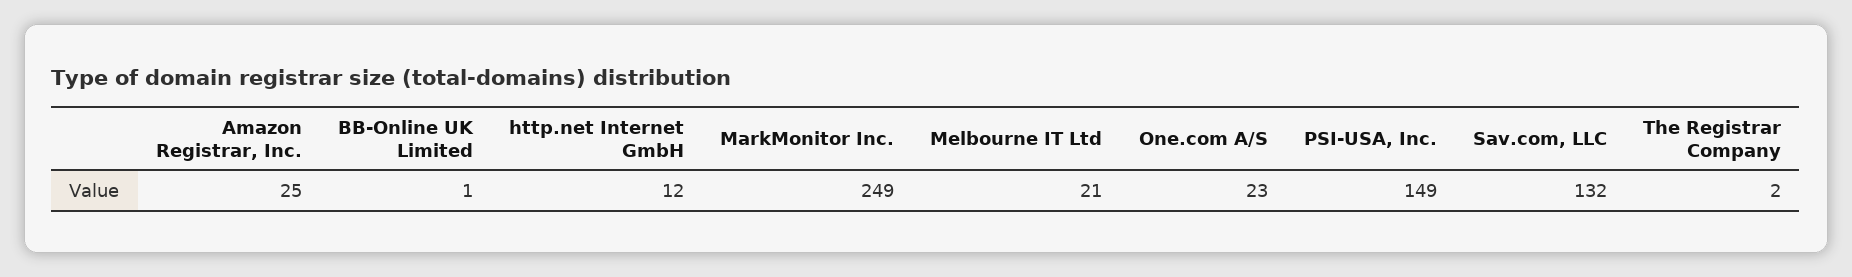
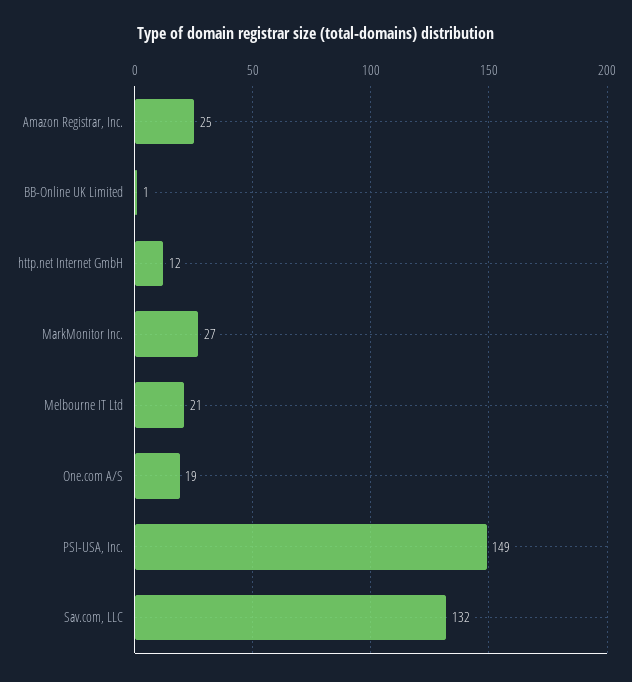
  {
    "Amazon Registrar, Inc.": 25,
    "BB-Online UK Limited": 1,
    "http.net Internet GmbH": 12,
-   "MarkMonitor Inc.": 249,
+   "MarkMonitor Inc.": 27,
    "Melbourne IT Ltd": 21,
-   "One.com A/S": 23,
+   "One.com A/S": 19,
    "PSI-USA, Inc.": 149,
-   "Sav.com, LLC": 132,
+   "Sav.com, LLC": 132
-   "The Registrar Company": 2
  }

